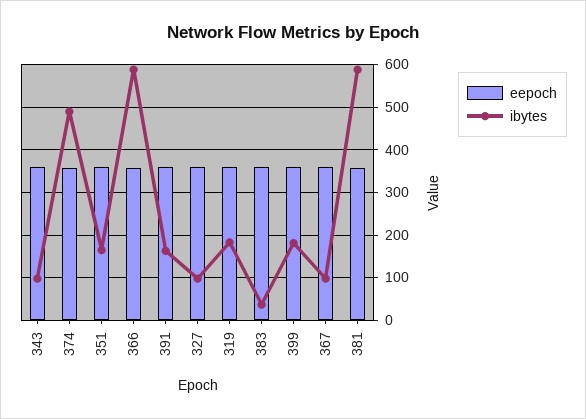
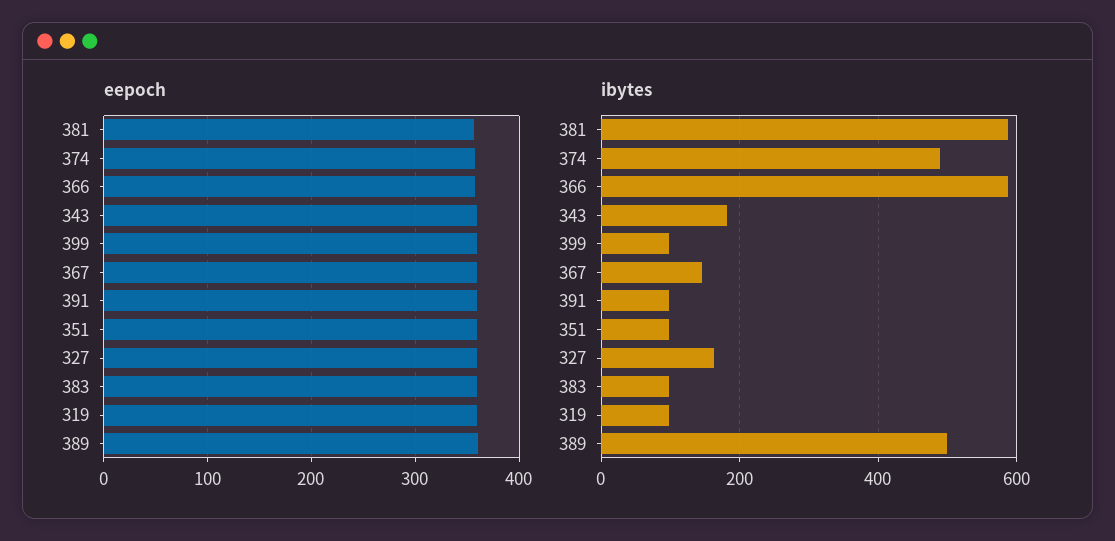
  {
    "eepoch": {
      "343": 360,
      "374": 360,
      "351": 360,
      "366": 360,
      "391": 360,
      "327": 360,
      "319": 360,
      "383": 360,
      "399": 360,
      "367": 360,
-     "381": 360
+     "381": 360,
+     "389": 360
    },
    "ibytes": {
-     "343": 100,
+     "343": 180,
      "374": 500,
-     "351": 160,
+     "351": 100,
      "366": 580,
-     "391": 160,
+     "391": 100,
-     "327": 100,
+     "327": 160,
-     "319": 180,
+     "319": 100,
-     "383": 40,
+     "383": 100,
-     "399": 180,
+     "399": 100,
-     "367": 100,
+     "367": 140,
-     "381": 580
+     "381": 580,
+     "389": 500
    }
  }

